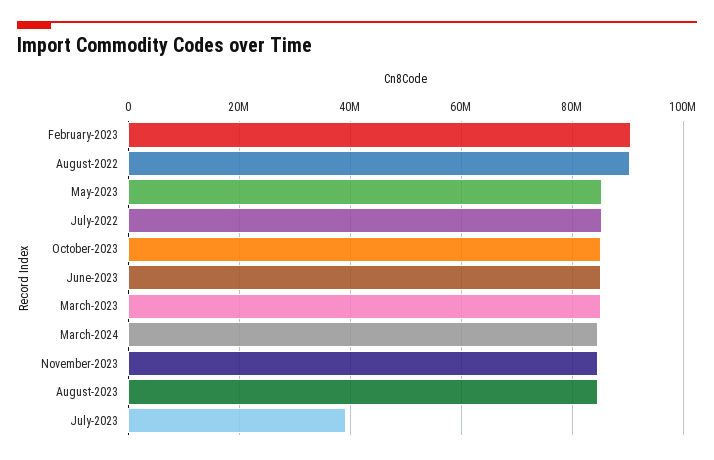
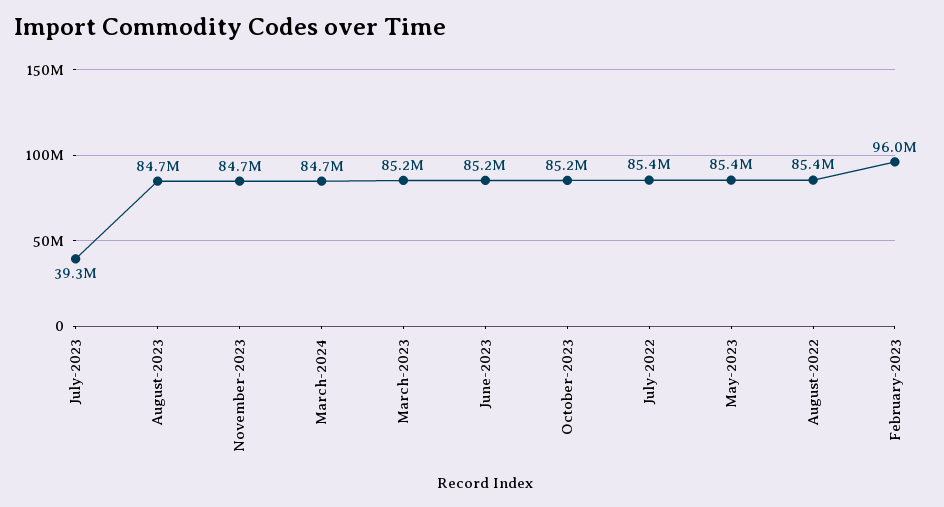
  {
-   "February-2023": 90000000,
+   "February-2023": 96000000,
-   "August-2022": 90000000,
+   "August-2022": 85400000,
    "May-2023": 85400000,
    "July-2022": 85400000,
    "October-2023": 85200000,
    "June-2023": 85200000,
    "March-2023": 85200000,
    "March-2024": 84700000,
    "November-2023": 84700000,
    "August-2023": 84700000,
    "July-2023": 39300000
  }

